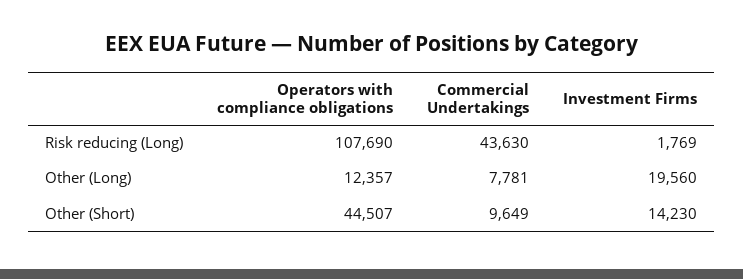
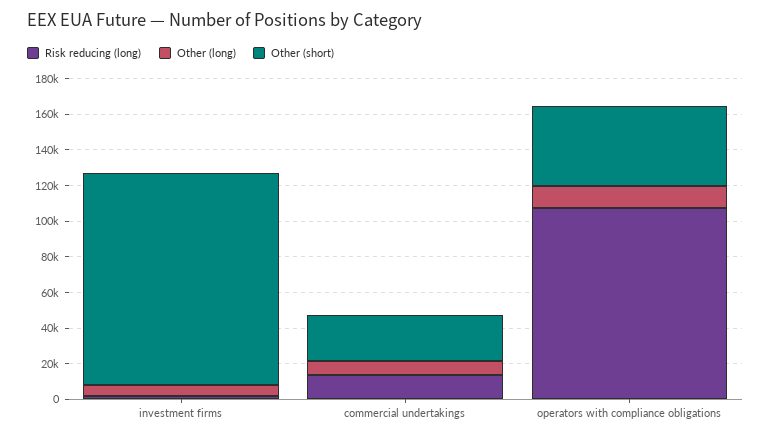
  {
    "Risk reducing (Long)": {
      "Operators with compliance obligations": 107690,
-     "Commercial Undertakings": 43630,
+     "Commercial Undertakings": 15000,
      "Investment Firms": 1769
    },
    "Other (Long)": {
      "Operators with compliance obligations": 12357,
      "Commercial Undertakings": 7781,
-     "Investment Firms": 19560
+     "Investment Firms": 5000
    },
    "Other (Short)": {
      "Operators with compliance obligations": 44507,
-     "Commercial Undertakings": 9649,
+     "Commercial Undertakings": 25000,
-     "Investment Firms": 14230
+     "Investment Firms": 120000
    }
  }

